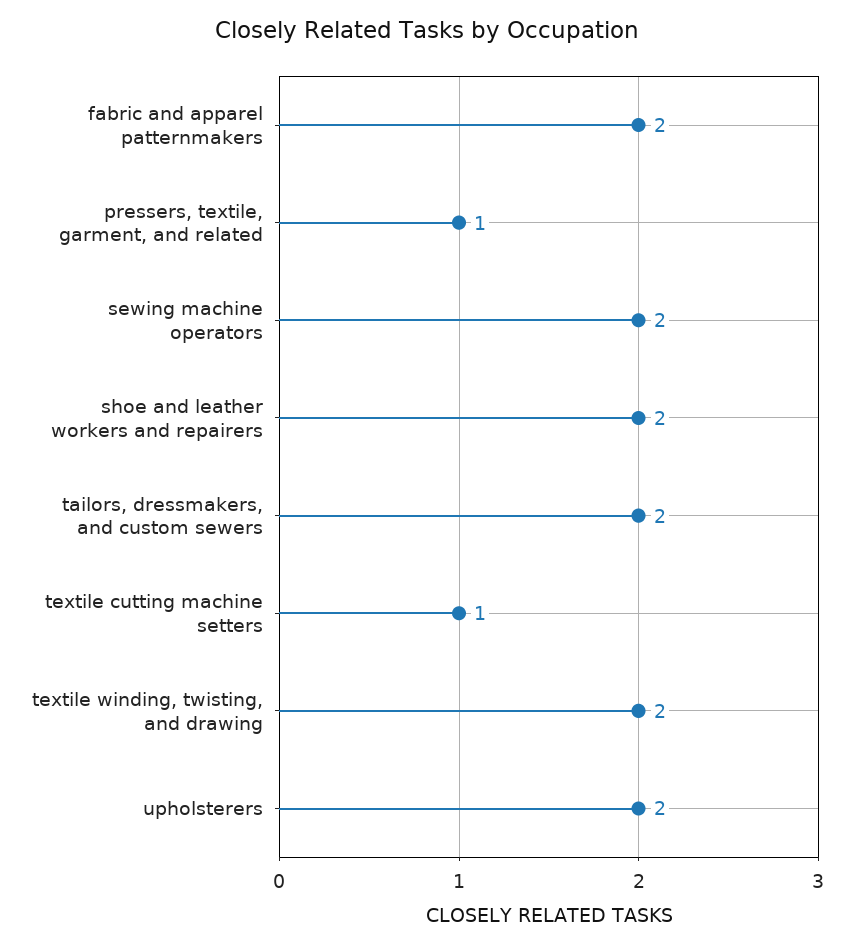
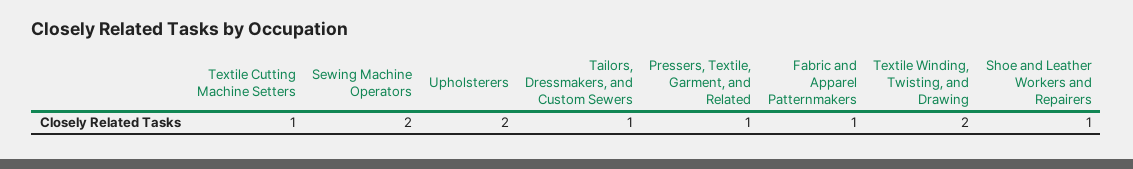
  {
-   "fabric and apparel patternmakers": 2,
+   "fabric and apparel patternmakers": 1,
    "pressers, textile, garment, and related": 1,
    "sewing machine operators": 2,
-   "shoe and leather workers and repairers": 2,
+   "shoe and leather workers and repairers": 1,
-   "tailors, dressmakers, and custom sewers": 2,
+   "tailors, dressmakers, and custom sewers": 1,
    "textile cutting machine setters": 1,
    "textile winding, twisting, and drawing": 2,
    "upholsterers": 2
  }

